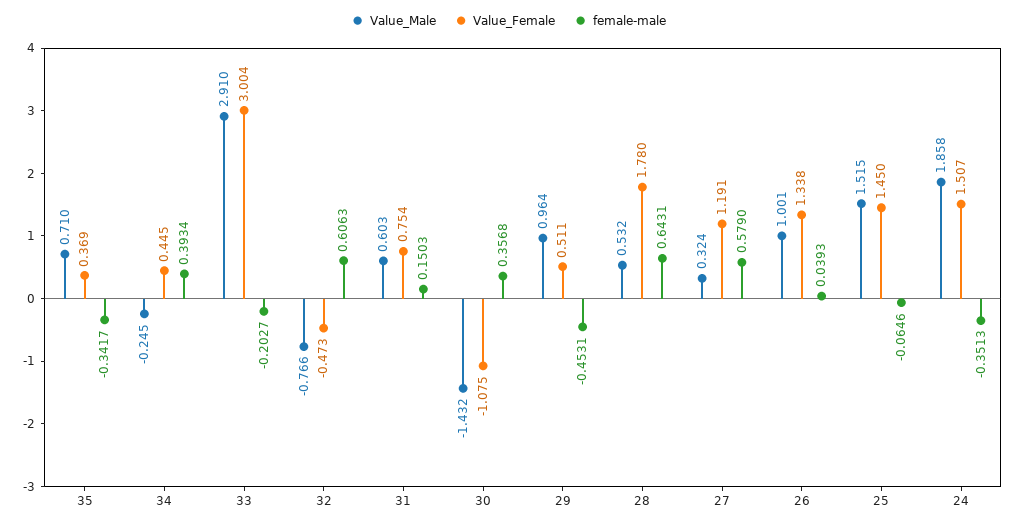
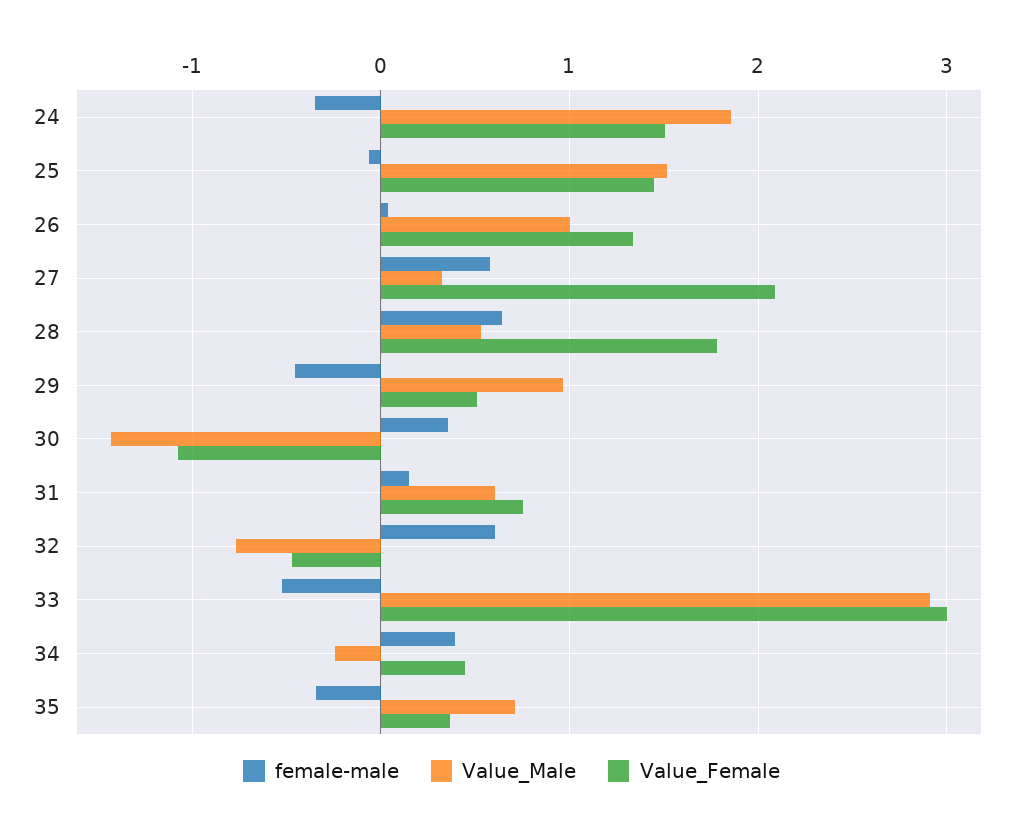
  {
    "Value_Male": {
      "35": 0.71,
      "34": -0.245,
      "33": 2.91,
      "32": -0.766,
      "31": 0.603,
      "30": -1.432,
      "29": 0.964,
      "28": 0.532,
      "27": 0.324,
      "26": 1.001,
      "25": 1.515,
      "24": 1.858
    },
    "Value_Female": {
      "35": 0.369,
      "34": 0.445,
      "33": 3.004,
      "32": -0.473,
      "31": 0.754,
      "30": -1.075,
      "29": 0.511,
      "28": 1.78,
-     "27": 1.191,
+     "27": 2.1,
      "26": 1.338,
      "25": 1.45,
      "24": 1.507
    },
    "female-male": {
      "35": -0.3417,
      "34": 0.3934,
-     "33": -0.2027,
+     "33": -0.5,
      "32": 0.6063,
      "31": 0.1503,
      "30": 0.3568,
      "29": -0.4531,
      "28": 0.6431,
      "27": 0.579,
      "26": 0.0393,
      "25": -0.0646,
      "24": -0.3513
    }
  }

